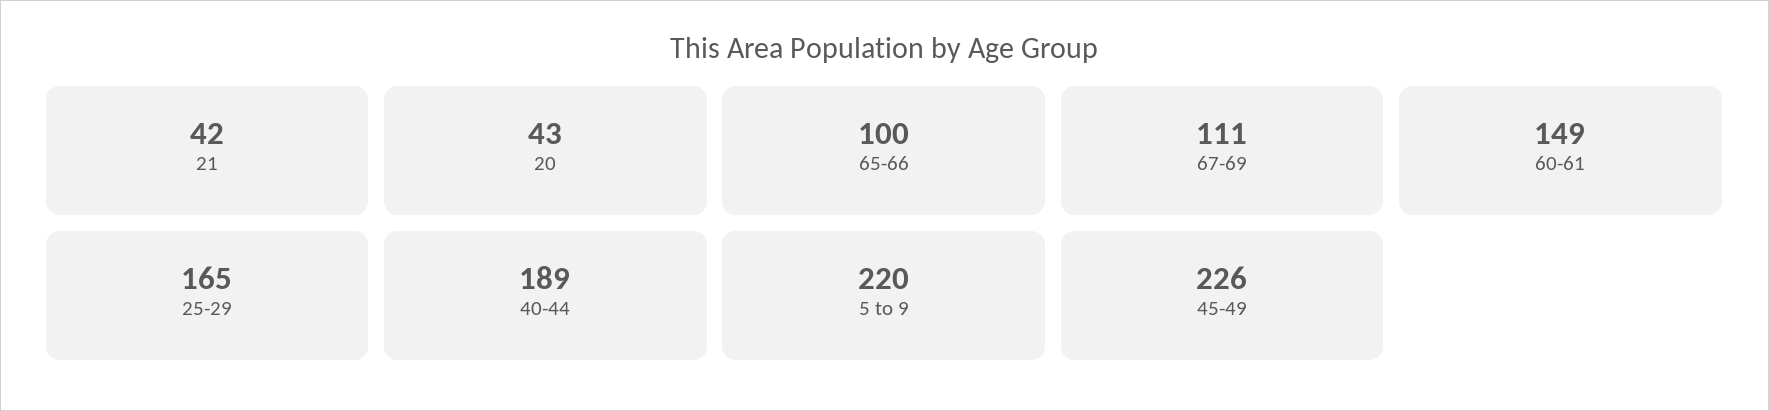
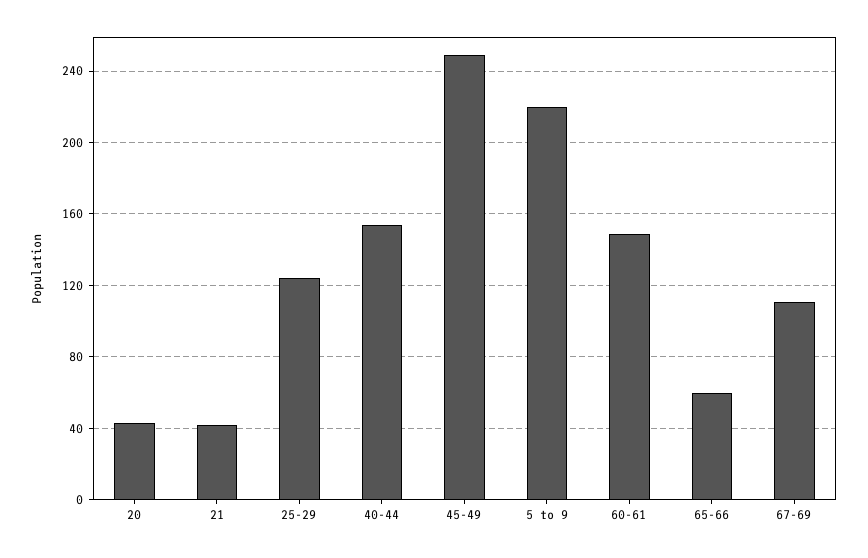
  {
    "21": 42,
    "20": 43,
-   "65-66": 100,
+   "65-66": 60,
    "67-69": 111,
    "60-61": 149,
-   "25-29": 165,
+   "25-29": 125,
-   "40-44": 189,
+   "40-44": 155,
    "5 to 9": 220,
-   "45-49": 226
+   "45-49": 250
  }

